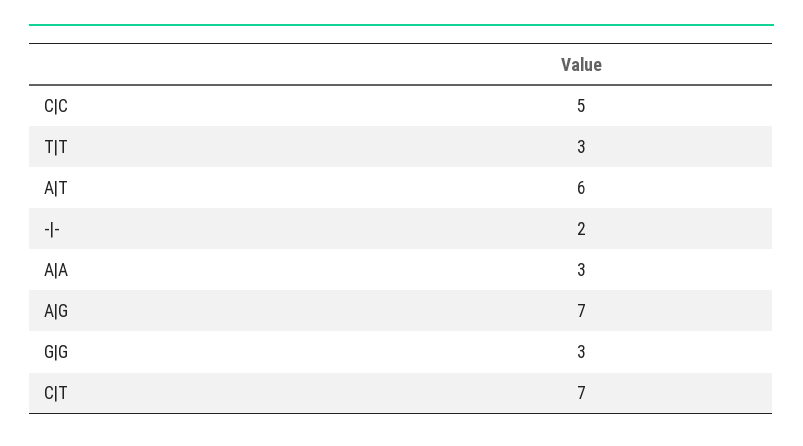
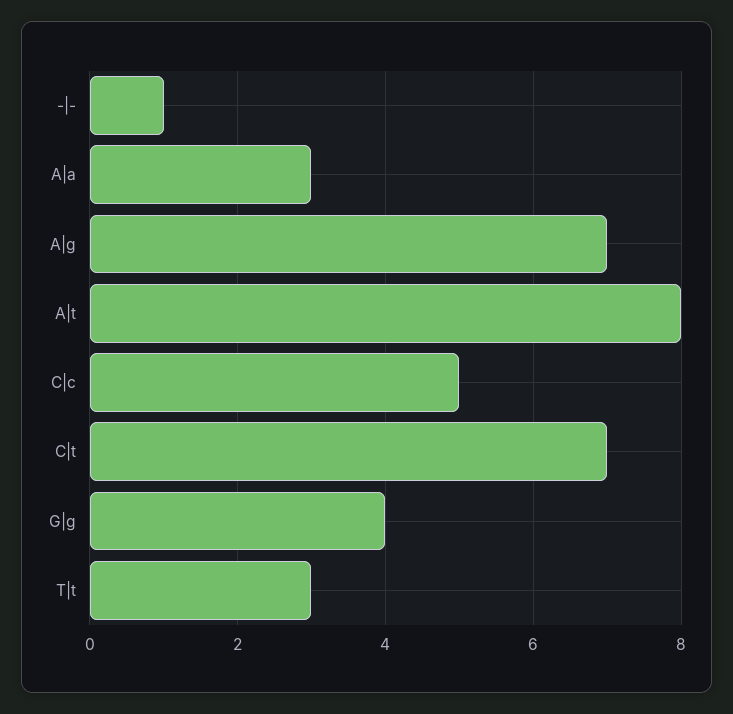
  {
    "C|C": 5,
    "T|T": 3,
-   "A|T": 6,
+   "A|T": 8,
-   "-|-": 2,
+   "-|-": 1,
    "A|A": 3,
    "A|G": 7,
-   "G|G": 3,
+   "G|G": 4,
    "C|T": 7
  }

